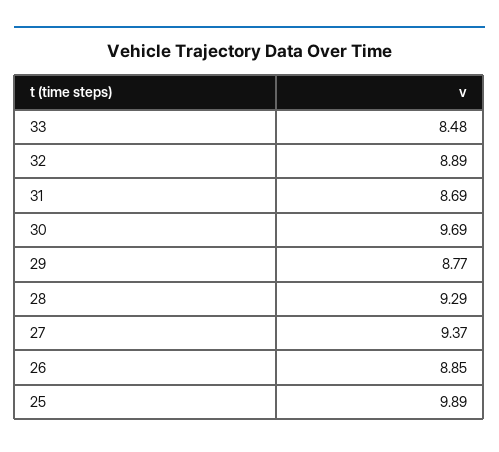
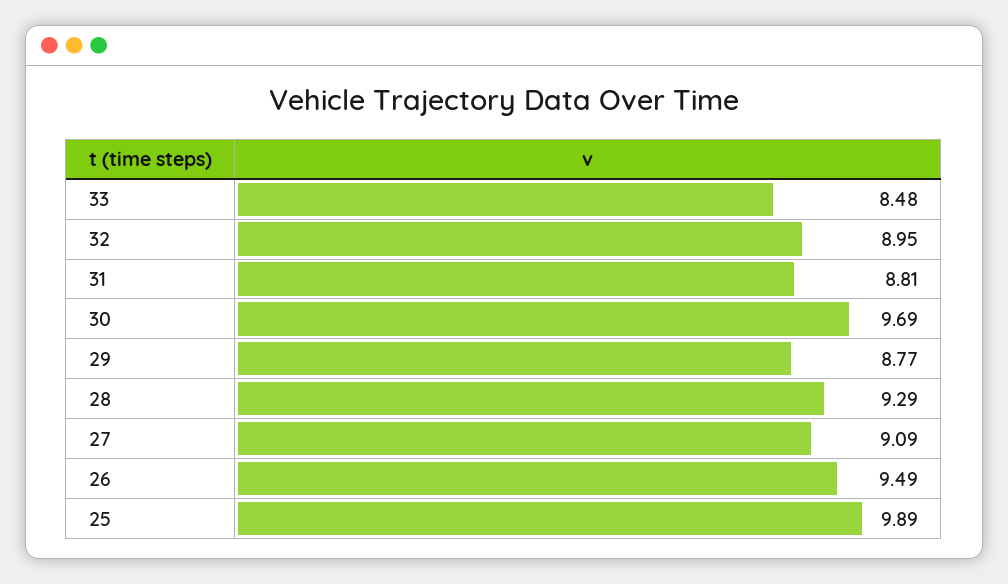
  {
    "33": 8.48,
-   "32": 8.89,
+   "32": 8.95,
-   "31": 8.69,
+   "31": 8.81,
    "30": 9.69,
    "29": 8.77,
    "28": 9.29,
-   "27": 9.37,
+   "27": 9.09,
-   "26": 8.85,
+   "26": 9.49,
    "25": 9.89
  }

